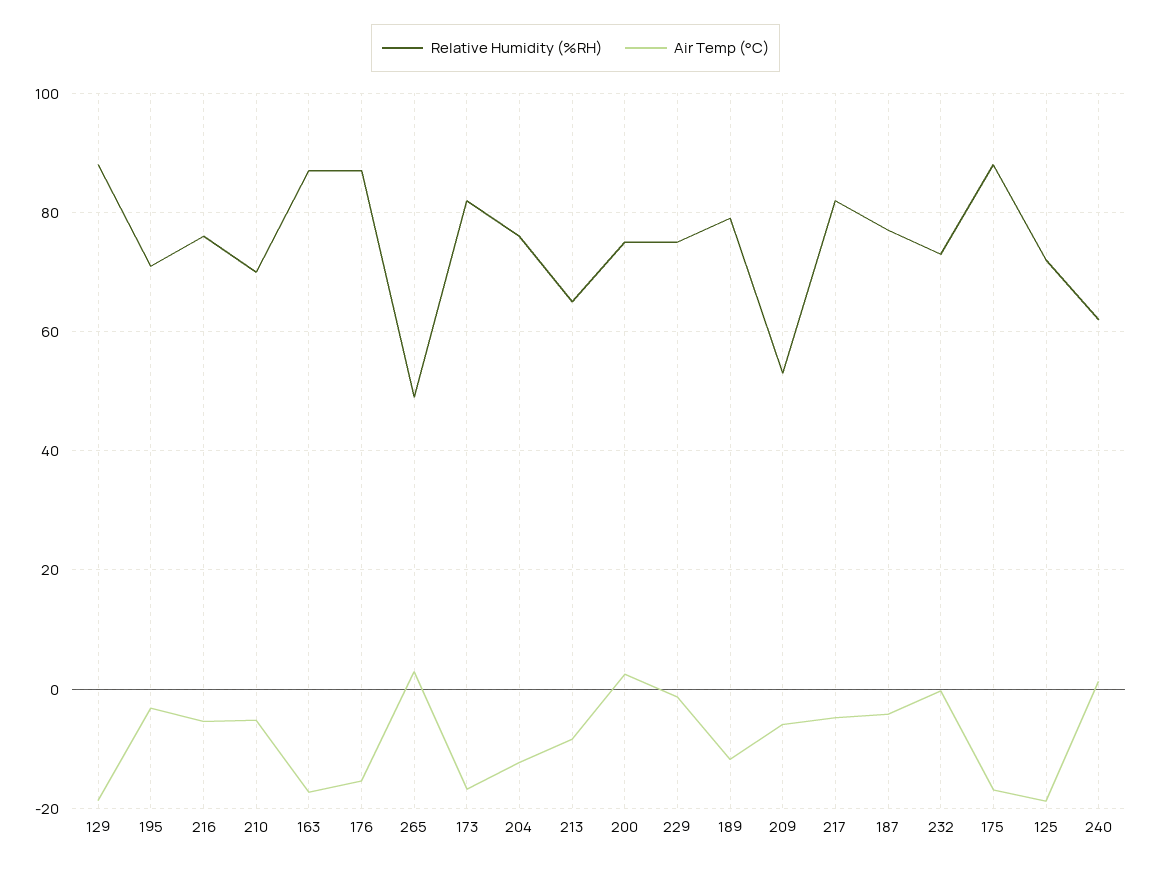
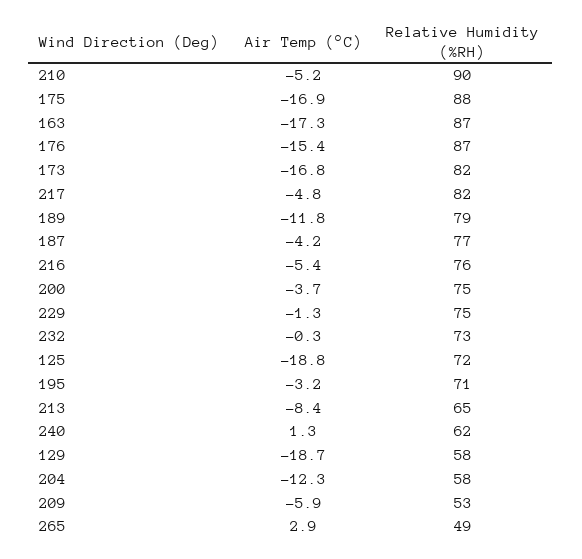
  {
    "Relative Humidity (%RH)": {
-     "129": 88,
+     "129": 58,
      "195": 71,
      "216": 76,
-     "210": 70,
+     "210": 90,
      "163": 87,
      "176": 87,
      "265": 49,
      "173": 82,
-     "204": 76,
+     "204": 58,
      "213": 65,
      "200": 75,
      "229": 75,
      "189": 79,
      "209": 53,
      "217": 82,
      "187": 77,
      "232": 73,
      "175": 88,
      "125": 72,
      "240": 62
    },
    "Air Temp (°C)": {
      "129": -18.7,
      "195": -3.2,
      "216": -5.4,
      "210": -5.2,
      "163": -17.3,
      "176": -15.4,
      "265": 2.9,
      "173": -16.8,
      "204": -12.3,
      "213": -8.4,
-     "200": 2,
+     "200": -3.7,
      "229": -1.3,
      "189": -11.8,
      "209": -5.9,
      "217": -4.8,
      "187": -4.2,
      "232": -0.3,
      "175": -16.9,
      "125": -18.8,
      "240": 1.3
    }
  }

